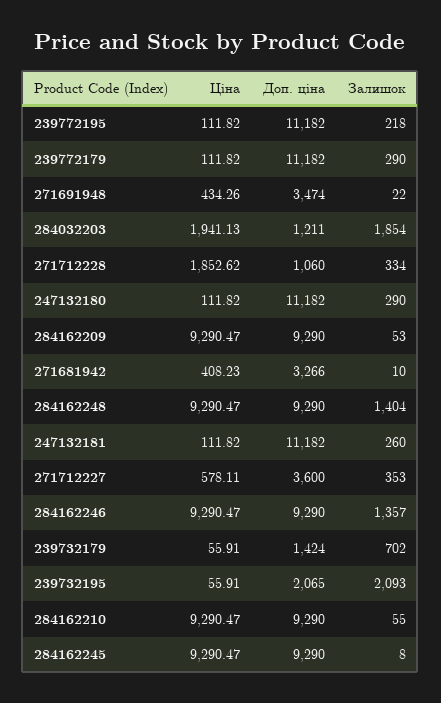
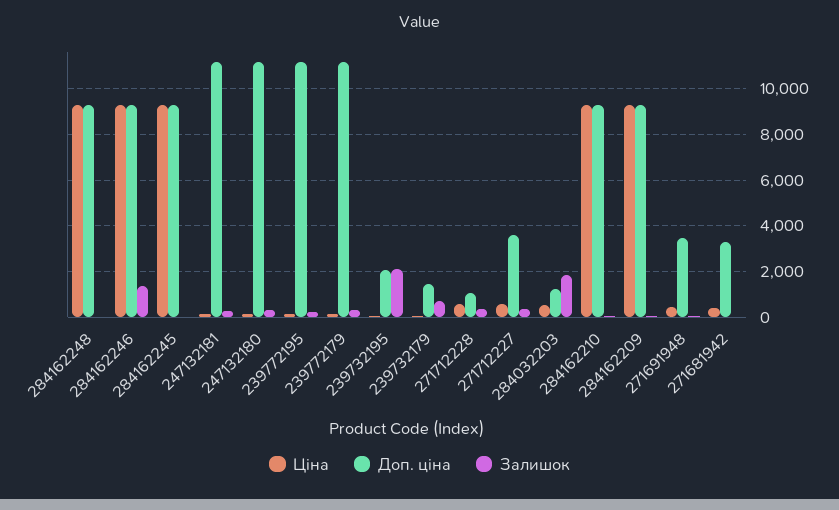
  {
    "Ціна": {
      "239772195": 111.82,
      "239772179": 111.82,
      "271691948": 434.26,
-     "284032203": 1941.13,
+     "284032203": 500,
-     "271712228": 1852.62,
+     "271712228": 500,
      "247132180": 111.82,
      "284162209": 9290.47,
      "271681942": 408.23,
      "284162248": 9290.47,
      "247132181": 111.82,
      "271712227": 578.11,
      "284162246": 9290.47,
      "239732179": 55.91,
      "239732195": 55.91,
      "284162210": 9290.47,
      "284162245": 9290.47
    },
    "Доп. ціна": {
      "239772195": 11182,
      "239772179": 11182,
      "271691948": 3474,
      "284032203": 1211,
      "271712228": 1060,
      "247132180": 11182,
      "284162209": 9290,
      "271681942": 3266,
      "284162248": 9290,
      "247132181": 11182,
      "271712227": 3600,
      "284162246": 9290,
      "239732179": 1424,
      "239732195": 2065,
      "284162210": 9290,
      "284162245": 9290
    },
    "Залишок": {
      "239772195": 218,
      "239772179": 290,
      "271691948": 22,
      "284032203": 1854,
      "271712228": 334,
      "247132180": 290,
      "284162209": 53,
      "271681942": 10,
-     "284162248": 1404,
+     "284162248": 0,
      "247132181": 260,
      "271712227": 353,
      "284162246": 1357,
      "239732179": 702,
      "239732195": 2093,
      "284162210": 55,
      "284162245": 8
    }
  }

